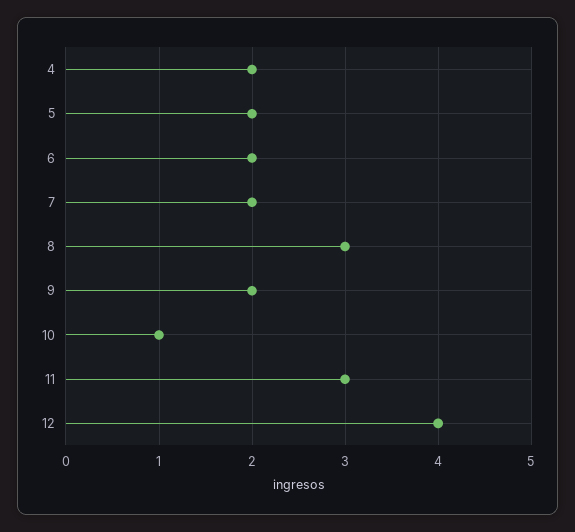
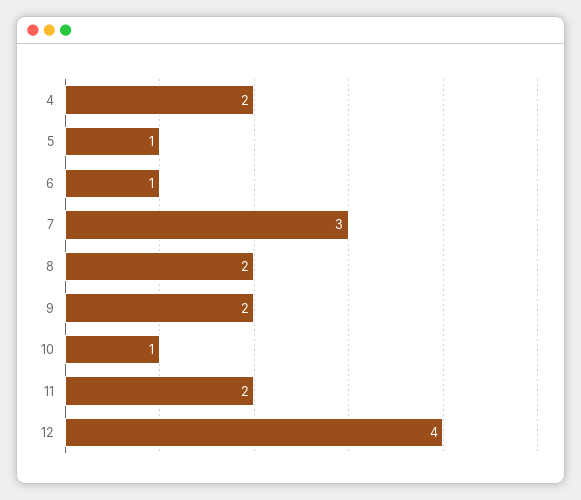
  {
    "4": 2,
-   "5": 2,
+   "5": 1,
-   "6": 2,
+   "6": 1,
-   "7": 2,
+   "7": 3,
-   "8": 3,
+   "8": 2,
    "9": 2,
    "10": 1,
-   "11": 3,
+   "11": 2,
    "12": 4
  }

